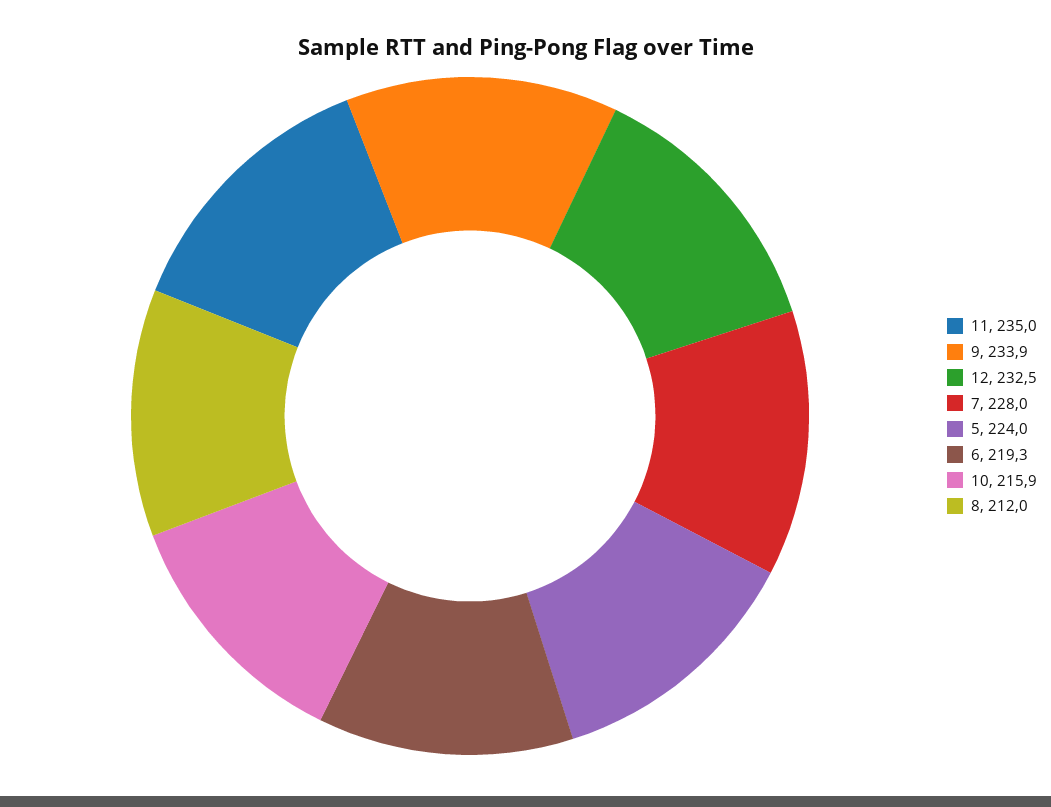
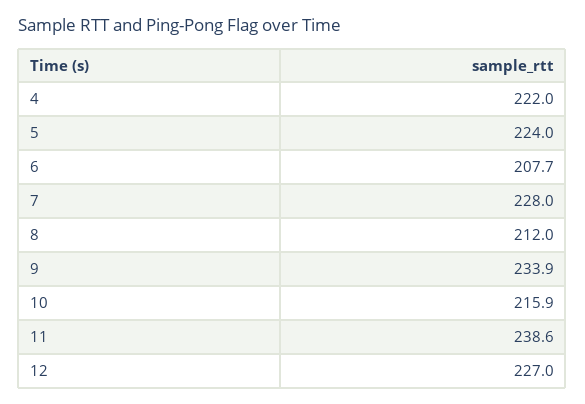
  {
-   "11": 235,
+   "11": 238.6,
    "9": 233.9,
-   "12": 232.5,
+   "12": 227,
    "7": 228,
    "5": 224,
-   "6": 219.3,
+   "6": 207.7,
    "10": 215.9,
-   "8": 212
+   "8": 212,
+   "4": 222
  }

